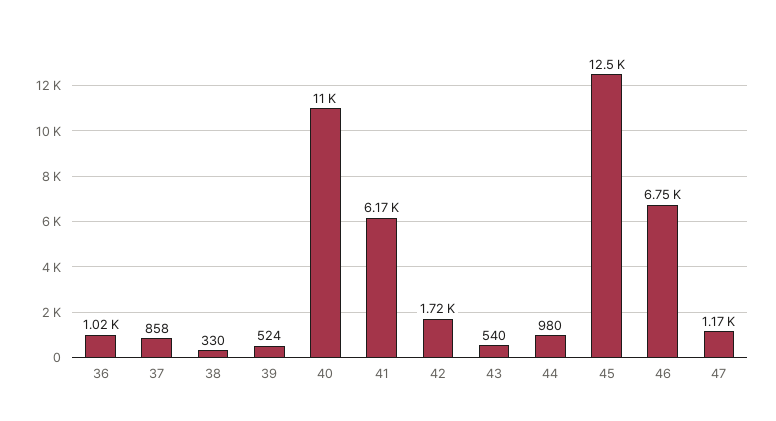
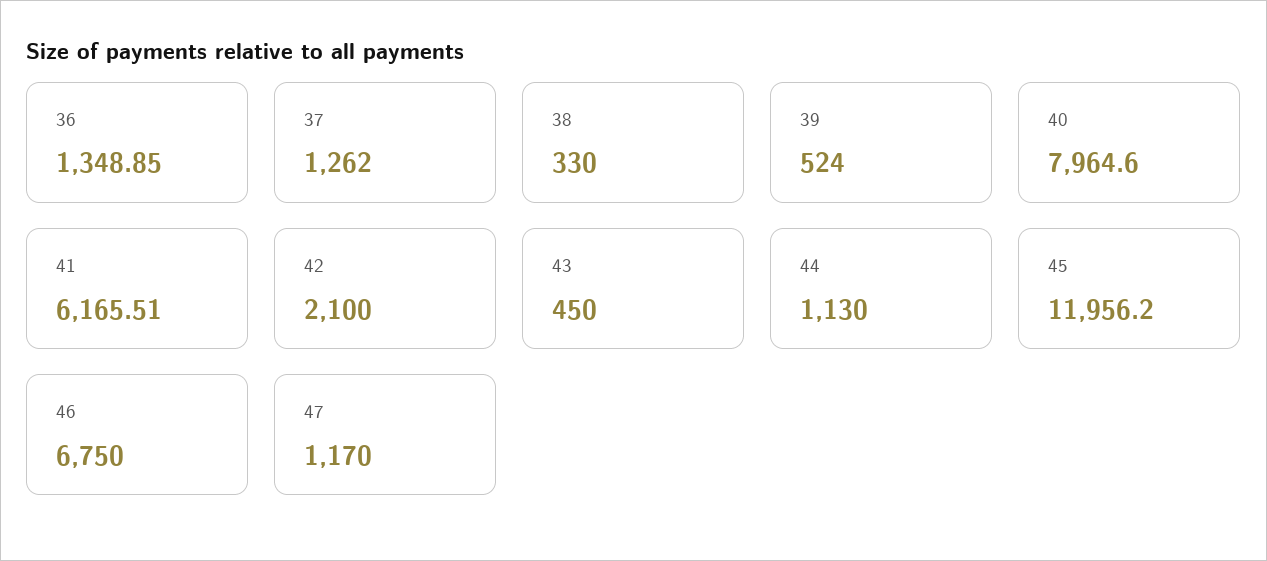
  {
-   "36": 1020,
+   "36": 1348.85,
-   "37": 858,
+   "37": 1262,
    "38": 330,
    "39": 524,
-   "40": 11000,
+   "40": 7964.6,
    "41": 6165.51,
-   "42": 1720,
+   "42": 2100,
-   "43": 540,
+   "43": 450,
-   "44": 980,
+   "44": 1130,
-   "45": 12500,
+   "45": 11956.2,
    "46": 6750,
    "47": 1170
  }

